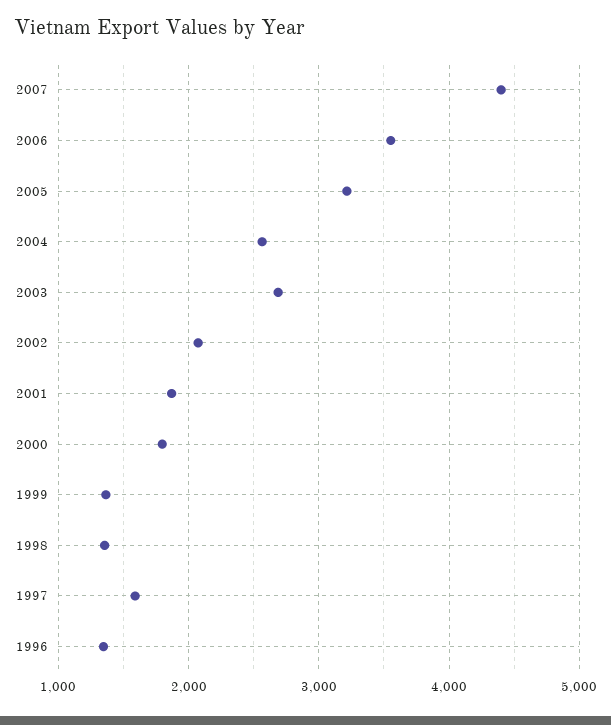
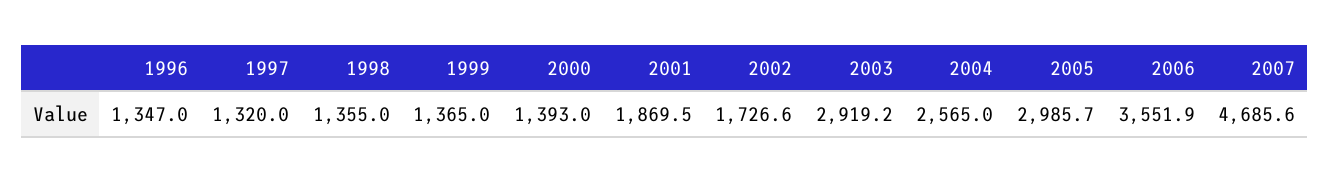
  {
-   "2007": 4400,
+   "2007": 4685.6,
    "2006": 3551.9,
-   "2005": 3200,
+   "2005": 2985.7,
    "2004": 2565,
-   "2003": 2700,
+   "2003": 2919.2,
-   "2002": 2100,
+   "2002": 1726.6,
    "2001": 1869.5,
-   "2000": 1800,
+   "2000": 1393,
    "1999": 1365,
    "1998": 1355,
-   "1997": 1600,
+   "1997": 1320,
    "1996": 1347
  }

